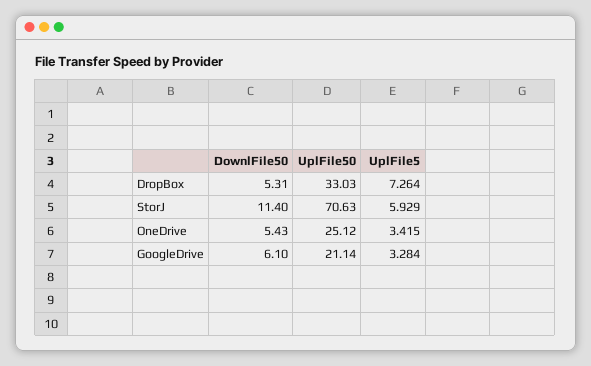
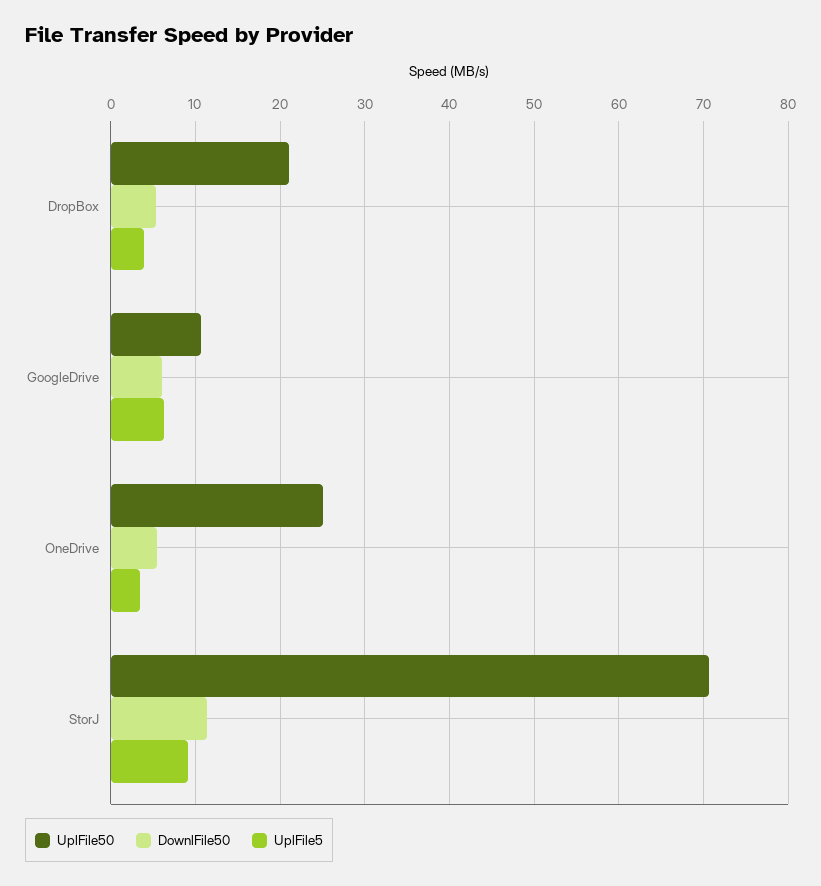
  {
    "DownlFile50": {
      "DropBox": 5.31,
      "StorJ": 11.4,
      "OneDrive": 5.43,
      "GoogleDrive": 6.1
    },
    "UplFile50": {
-     "DropBox": 33.03,
+     "DropBox": 21,
      "StorJ": 70.63,
      "OneDrive": 25.12,
-     "GoogleDrive": 21.14
+     "GoogleDrive": 11
    },
    "UplFile5": {
-     "DropBox": 7.264,
+     "DropBox": 4,
-     "StorJ": 5.929,
+     "StorJ": 9,
      "OneDrive": 3.415,
-     "GoogleDrive": 3.284
+     "GoogleDrive": 6
    }
  }

